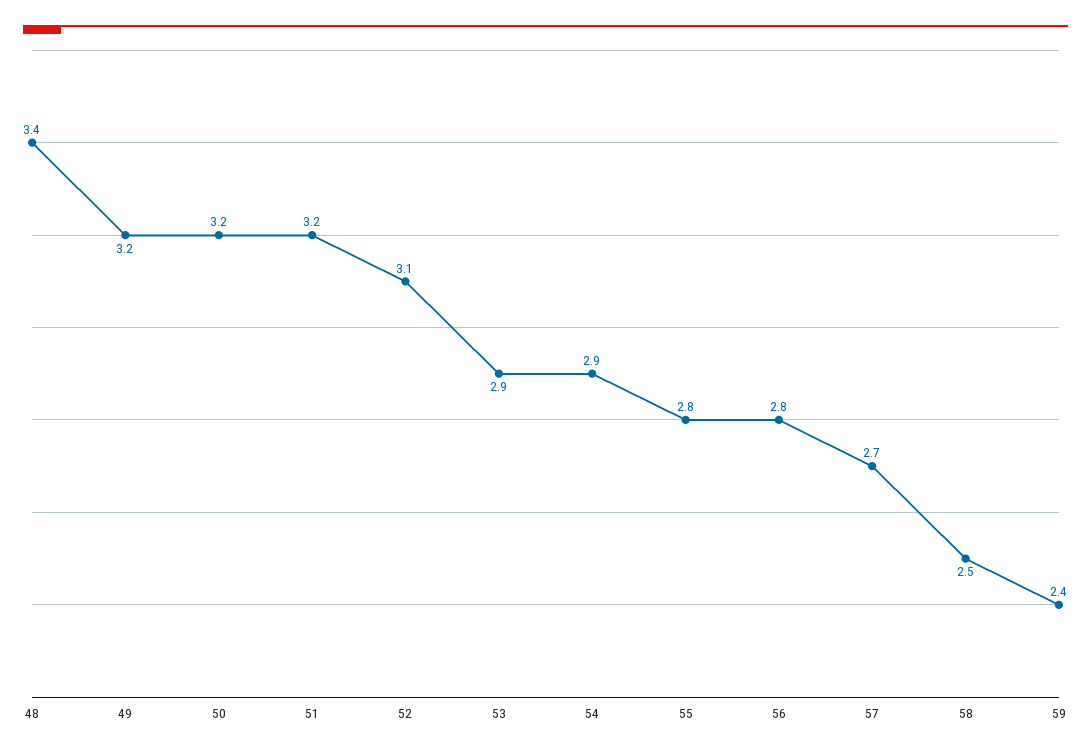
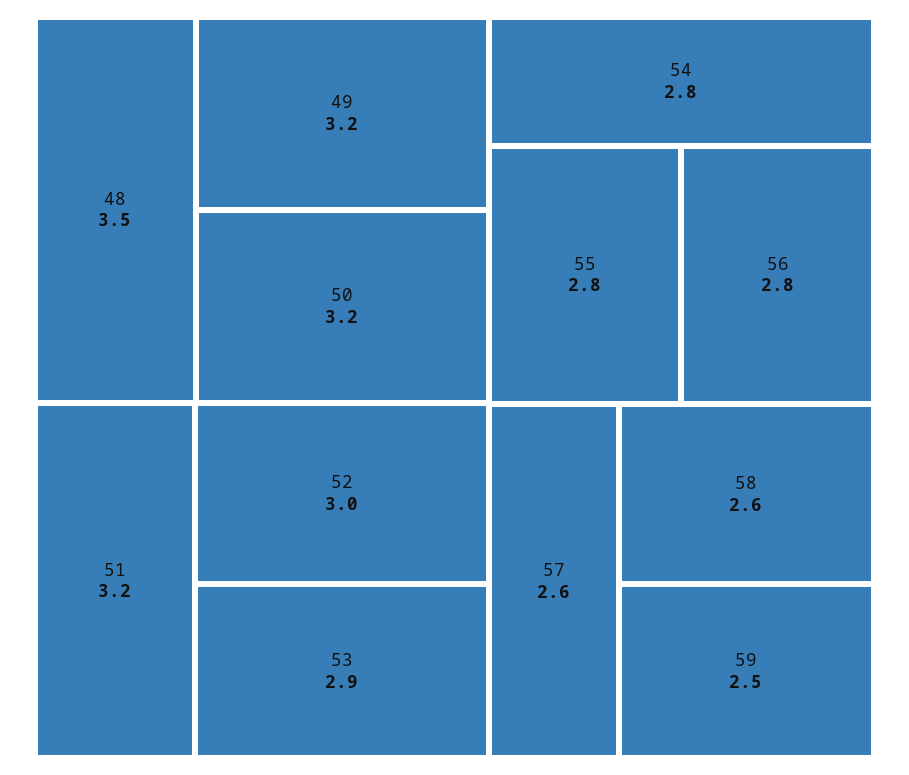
  {
-   "48": 3.4,
+   "48": 3.5,
    "49": 3.2,
    "50": 3.2,
    "51": 3.2,
-   "52": 3.1,
+   "52": 3,
    "53": 2.9,
-   "54": 2.9,
+   "54": 2.8,
    "55": 2.8,
    "56": 2.8,
-   "57": 2.7,
+   "57": 2.6,
-   "58": 2.5,
+   "58": 2.6,
-   "59": 2.4
+   "59": 2.5
  }

